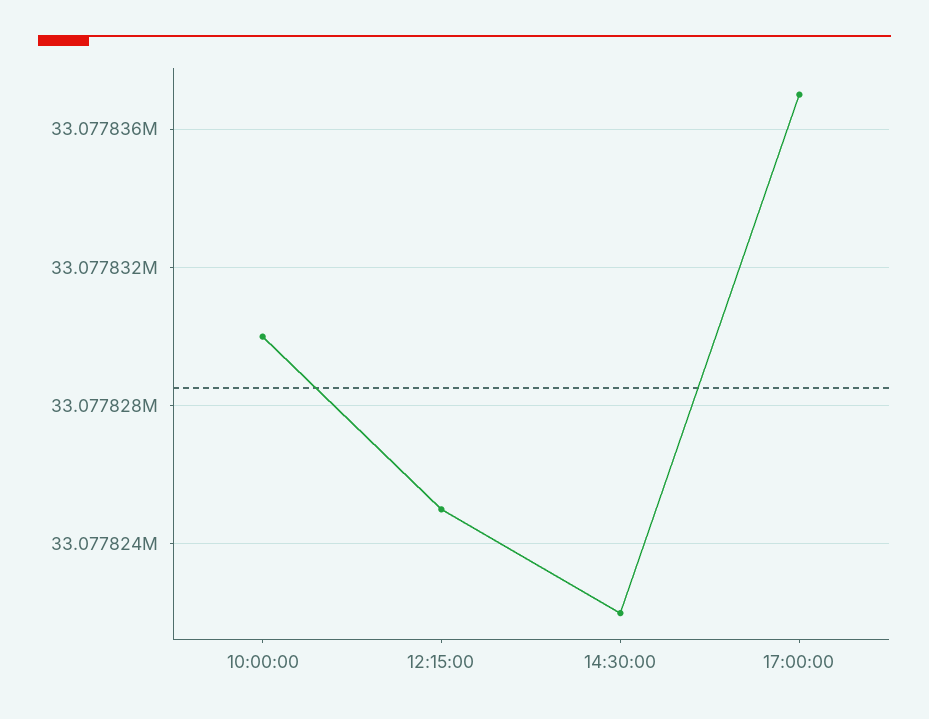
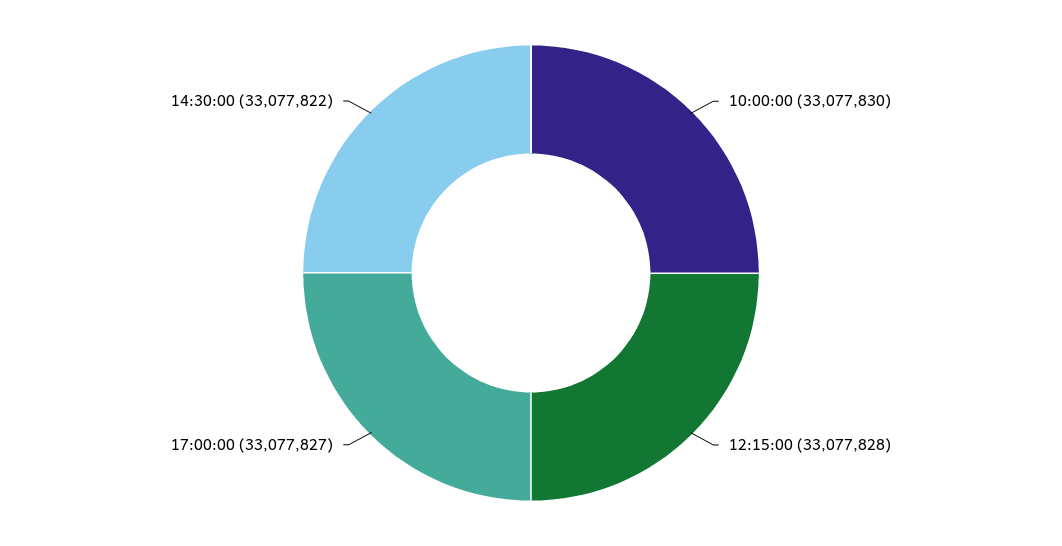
  {
    "10:00:00": 33077830,
-   "12:15:00": 33077825,
+   "12:15:00": 33077828,
    "14:30:00": 33077822,
-   "17:00:00": 33077837
+   "17:00:00": 33077827
  }

